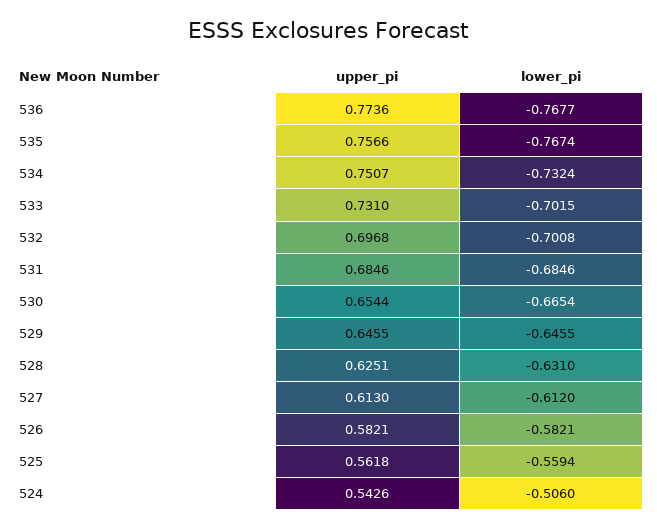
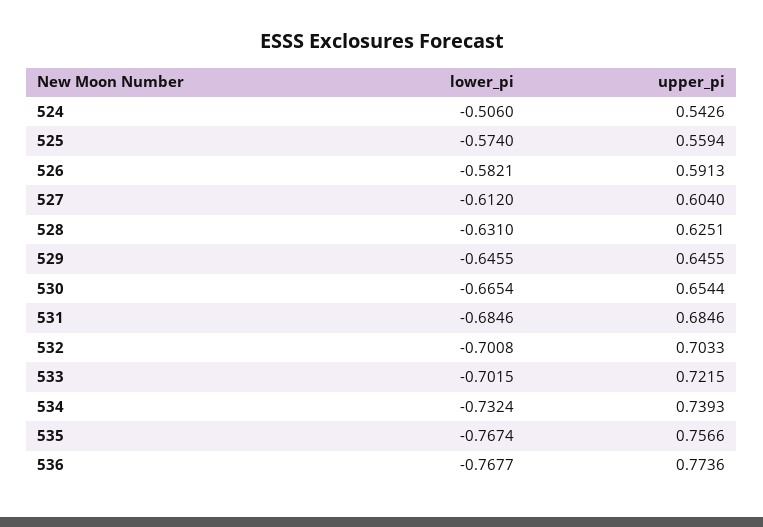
  {
    "upper_pi": {
      "536": 0.7736,
      "535": 0.7566,
-     "534": 0.7507,
+     "534": 0.7393,
-     "533": 0.731,
+     "533": 0.7215,
-     "532": 0.6968,
+     "532": 0.7033,
      "531": 0.6846,
      "530": 0.6544,
      "529": 0.6455,
      "528": 0.6251,
-     "527": 0.613,
+     "527": 0.604,
-     "526": 0.5821,
+     "526": 0.5913,
-     "525": 0.5618,
+     "525": 0.5594,
      "524": 0.5426
    },
    "lower_pi": {
      "536": -0.7677,
      "535": -0.7674,
      "534": -0.7324,
      "533": -0.7015,
      "532": -0.7008,
      "531": -0.6846,
      "530": -0.6654,
      "529": -0.6455,
      "528": -0.631,
      "527": -0.612,
      "526": -0.5821,
-     "525": -0.5594,
+     "525": -0.574,
      "524": -0.506
    }
  }

